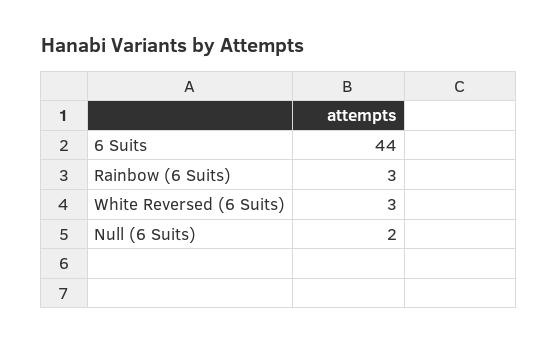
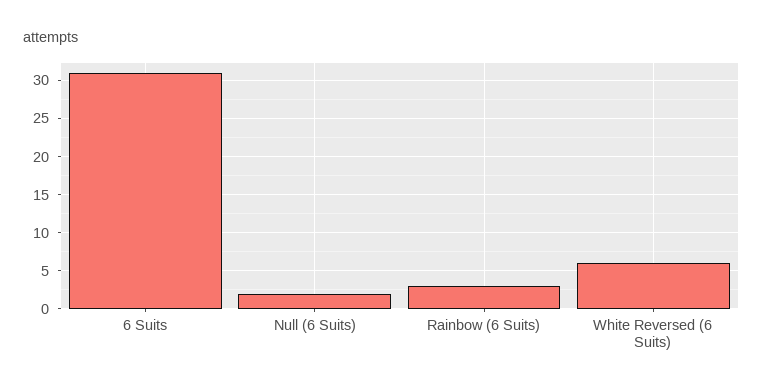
  {
-   "6 Suits": 44,
+   "6 Suits": 31,
    "Rainbow (6 Suits)": 3,
-   "White Reversed (6 Suits)": 3,
+   "White Reversed (6 Suits)": 6,
    "Null (6 Suits)": 2
  }

